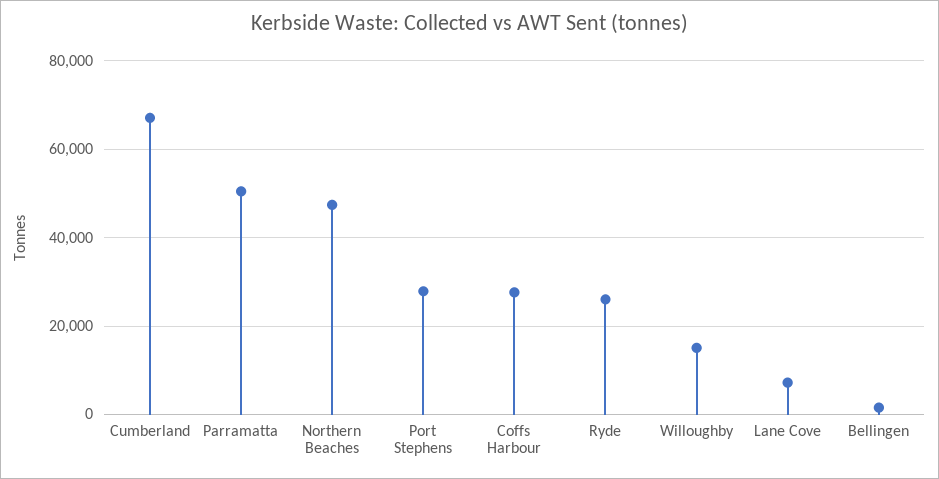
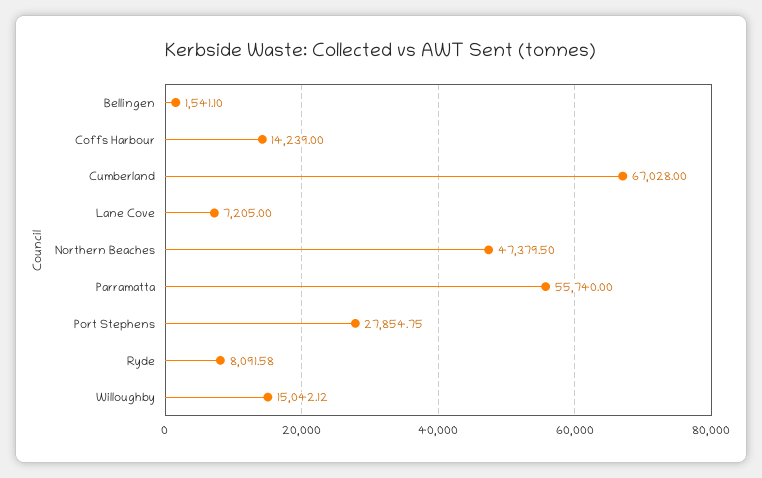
  {
    "Cumberland": 67028,
-   "Parramatta": 50000,
+   "Parramatta": 55740,
    "Northern Beaches": 47379.5,
    "Port Stephens": 27854.75,
-   "Coffs Harbour": 28000,
+   "Coffs Harbour": 14239,
-   "Ryde": 26000,
+   "Ryde": 8091.58,
    "Willoughby": 15042.12,
    "Lane Cove": 7205,
    "Bellingen": 1541.1
  }

